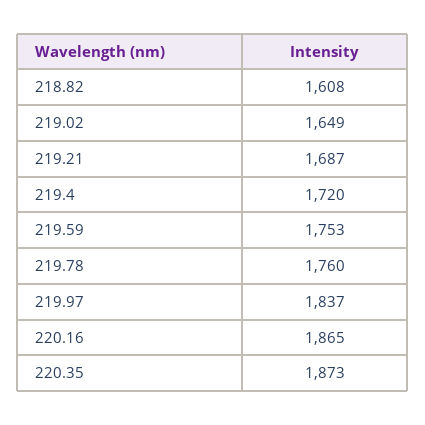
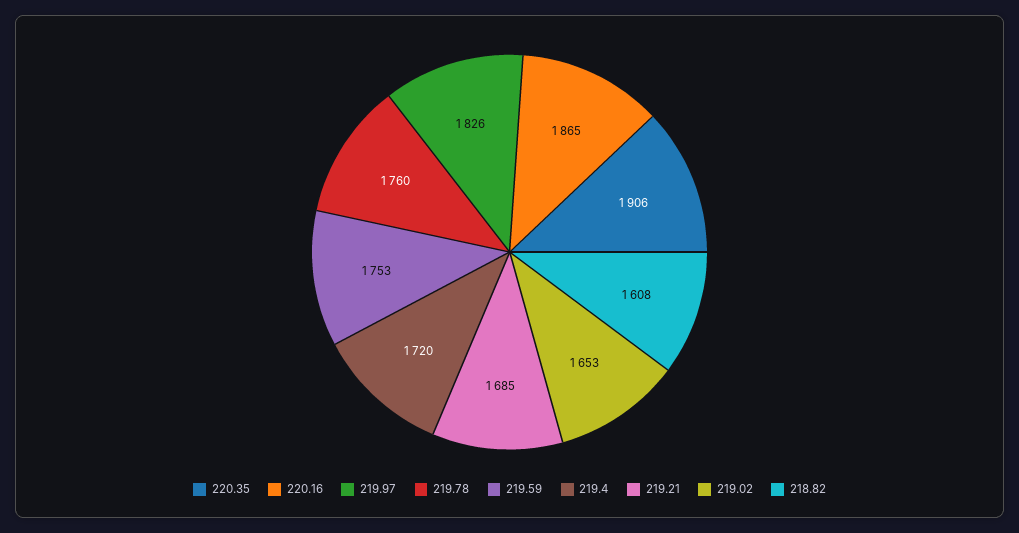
  {
    "218.82": 1608,
-   "219.02": 1649,
+   "219.02": 1653,
-   "219.21": 1687,
+   "219.21": 1685,
    "219.4": 1720,
    "219.59": 1753,
    "219.78": 1760,
-   "219.97": 1837,
+   "219.97": 1826,
    "220.16": 1865,
-   "220.35": 1873
+   "220.35": 1906
  }

